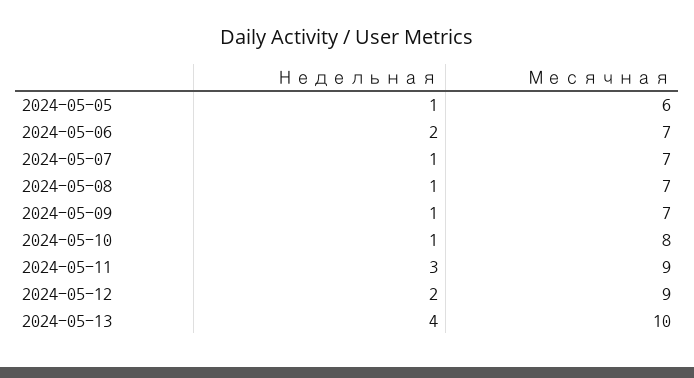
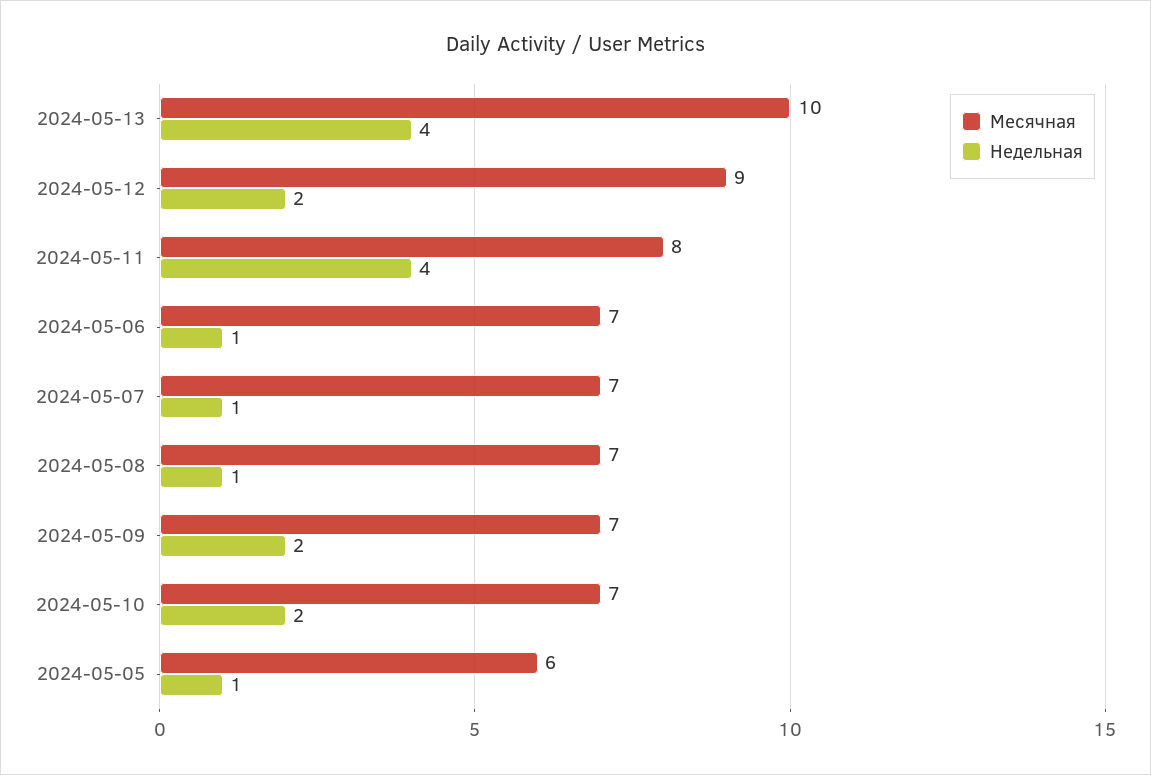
  {
    "Недельная": {
      "2024-05-05": 1,
-     "2024-05-06": 2,
+     "2024-05-06": 1,
      "2024-05-07": 1,
      "2024-05-08": 1,
-     "2024-05-09": 1,
+     "2024-05-09": 2,
-     "2024-05-10": 1,
+     "2024-05-10": 2,
-     "2024-05-11": 3,
+     "2024-05-11": 4,
      "2024-05-12": 2,
      "2024-05-13": 4
    },
    "Месячная": {
      "2024-05-05": 6,
      "2024-05-06": 7,
      "2024-05-07": 7,
      "2024-05-08": 7,
      "2024-05-09": 7,
-     "2024-05-10": 8,
+     "2024-05-10": 7,
-     "2024-05-11": 9,
+     "2024-05-11": 8,
      "2024-05-12": 9,
      "2024-05-13": 10
    }
  }

